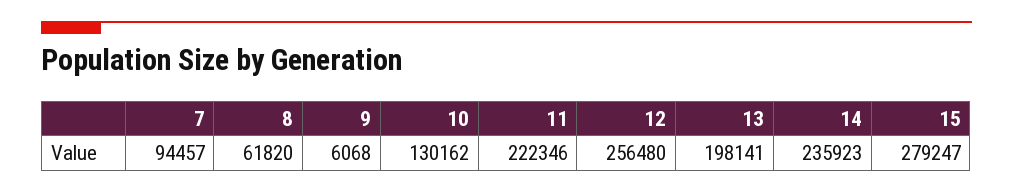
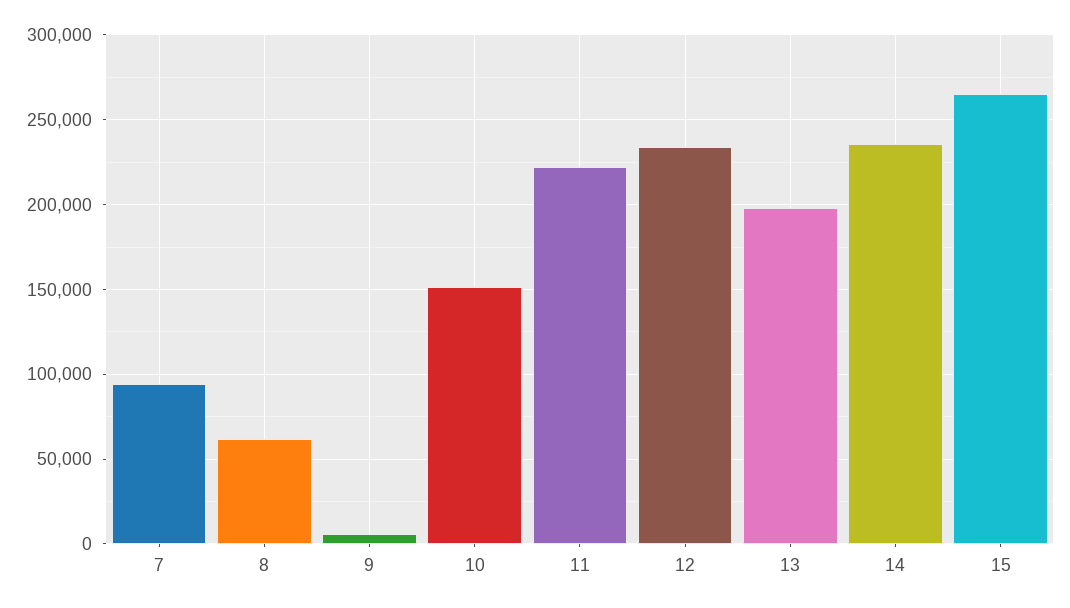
  {
    "7": 94457,
    "8": 61820,
    "9": 6068,
-   "10": 130162,
+   "10": 150000,
    "11": 222346,
-   "12": 256480,
+   "12": 235000,
    "13": 198141,
    "14": 235923,
-   "15": 279247
+   "15": 265000
  }

